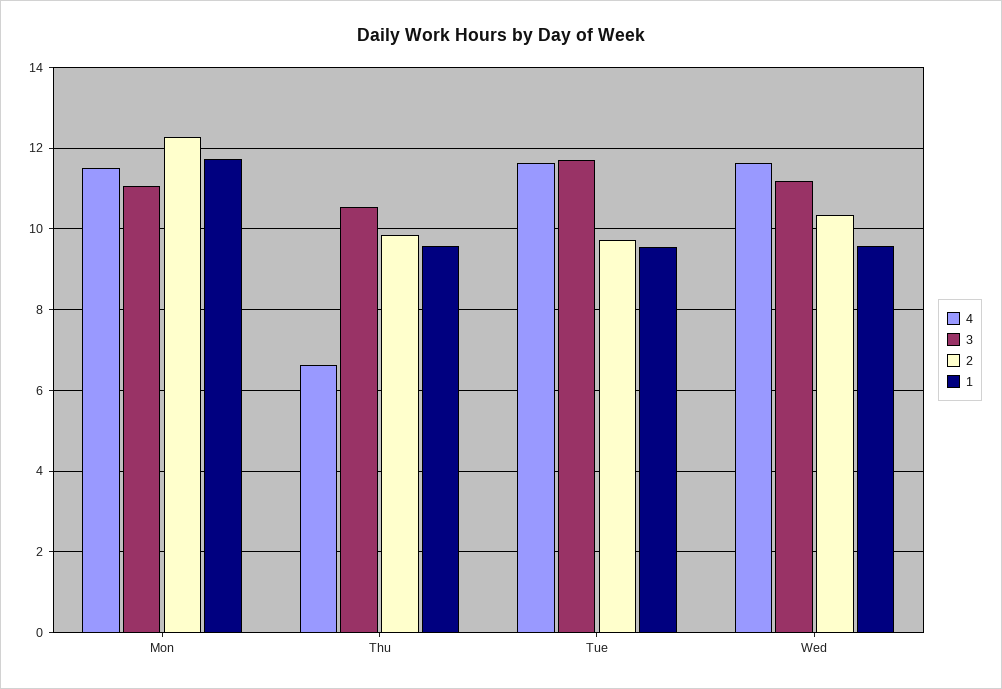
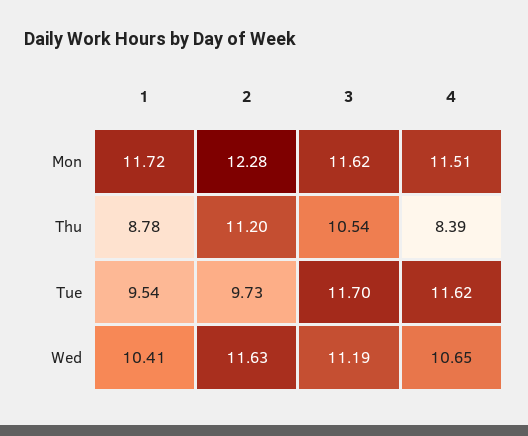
  {
    "4": {
      "Mon": 11.51,
-     "Thu": 6.6,
+     "Thu": 8.39,
      "Tue": 11.62,
-     "Wed": 11.6
+     "Wed": 10.65
    },
    "3": {
-     "Mon": 11,
+     "Mon": 11.62,
      "Thu": 10.54,
      "Tue": 11.7,
      "Wed": 11.19
    },
    "2": {
      "Mon": 12.28,
-     "Thu": 9.8,
+     "Thu": 11.2,
      "Tue": 9.73,
-     "Wed": 10.4
+     "Wed": 11.63
    },
    "1": {
      "Mon": 11.72,
-     "Thu": 9.6,
+     "Thu": 8.78,
      "Tue": 9.54,
-     "Wed": 9.6
+     "Wed": 10.41
    }
  }

